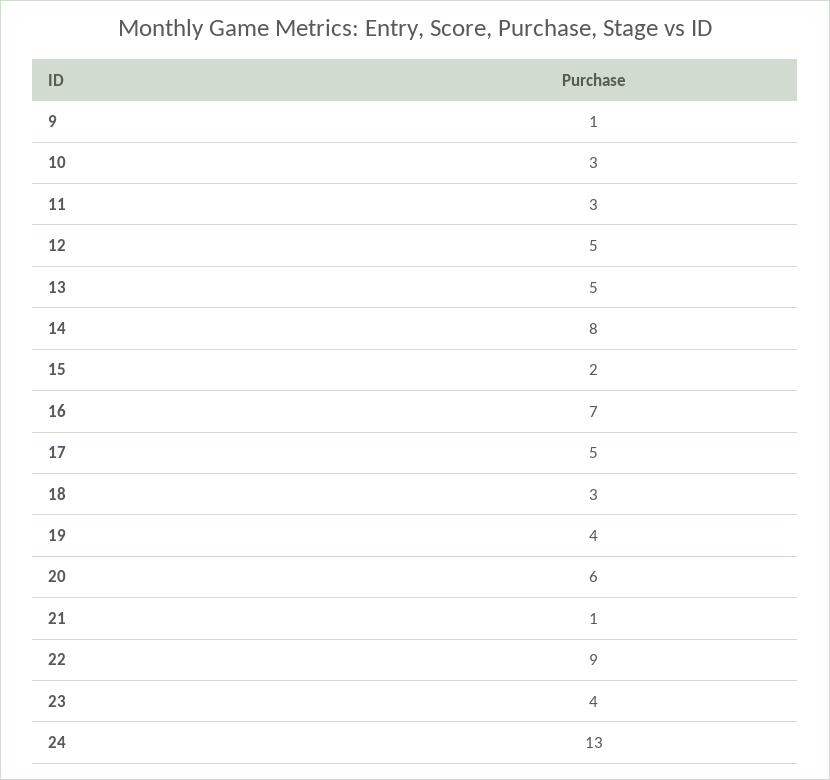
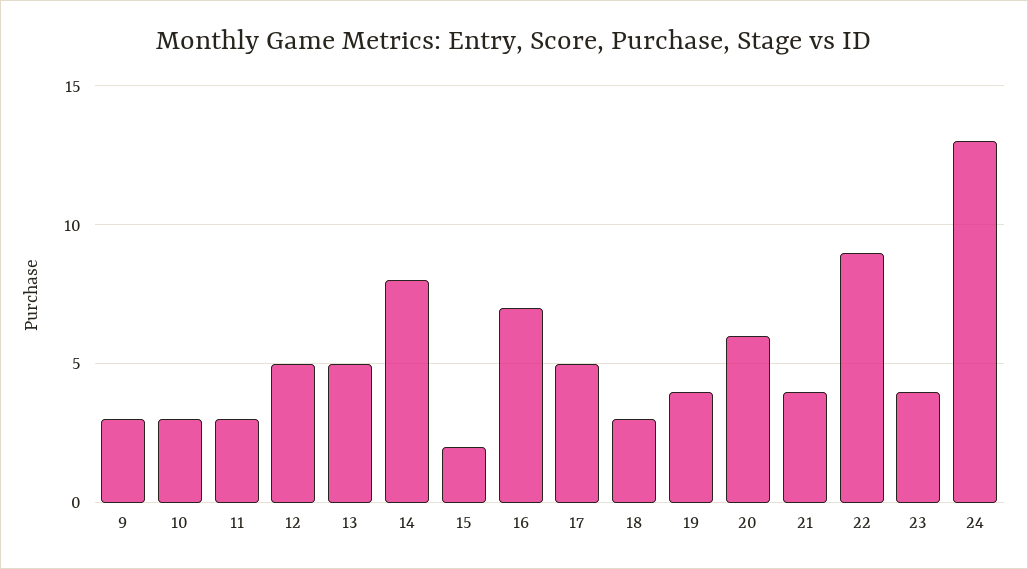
  {
-   "9": 1,
+   "9": 3,
    "10": 3,
    "11": 3,
    "12": 5,
    "13": 5,
    "14": 8,
    "15": 2,
    "16": 7,
    "17": 5,
    "18": 3,
    "19": 4,
    "20": 6,
-   "21": 1,
+   "21": 4,
    "22": 9,
    "23": 4,
    "24": 13
  }

